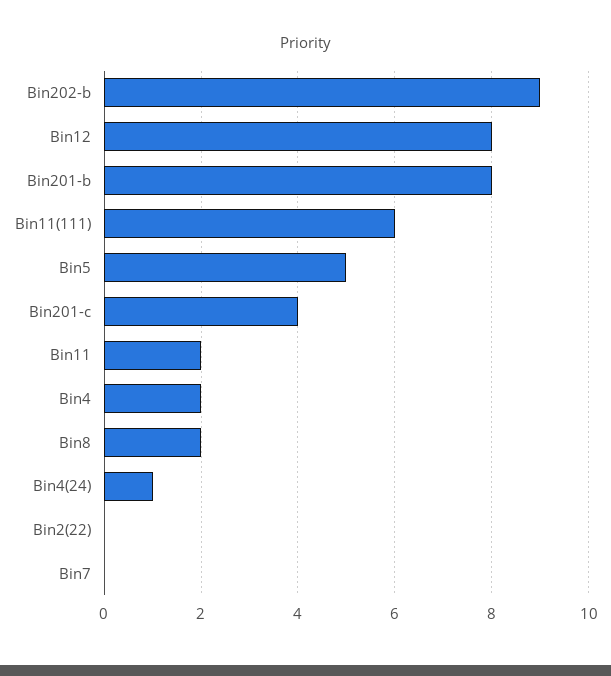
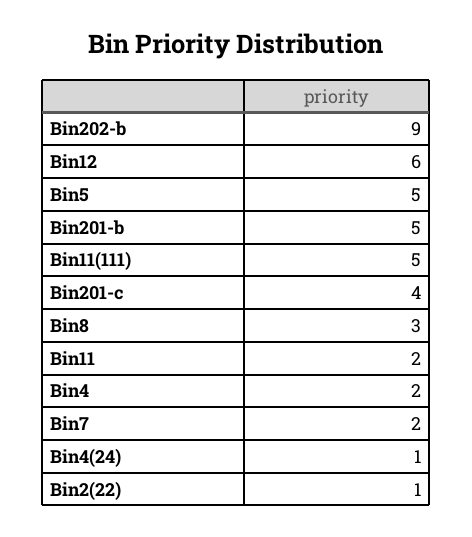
  {
    "Bin202-b": 9,
-   "Bin12": 8,
+   "Bin12": 6,
-   "Bin201-b": 8,
+   "Bin201-b": 5,
-   "Bin11(111)": 6,
+   "Bin11(111)": 5,
    "Bin5": 5,
    "Bin201-c": 4,
    "Bin11": 2,
    "Bin4": 2,
-   "Bin8": 2,
+   "Bin8": 3,
    "Bin4(24)": 1,
-   "Bin2(22)": 0,
+   "Bin2(22)": 1,
-   "Bin7": 0
+   "Bin7": 2
  }

